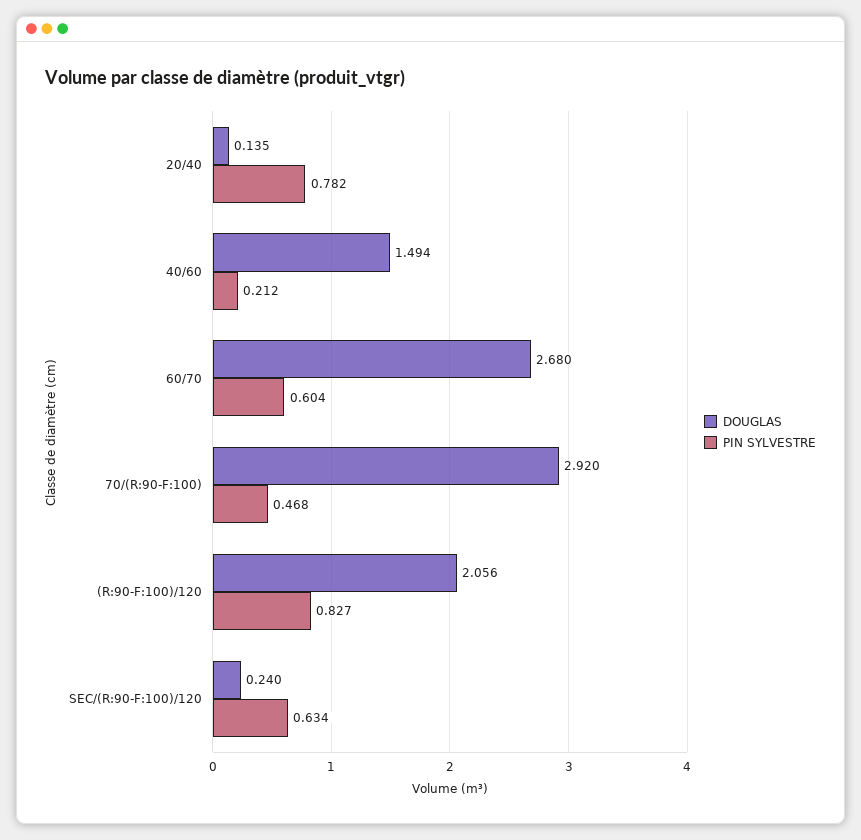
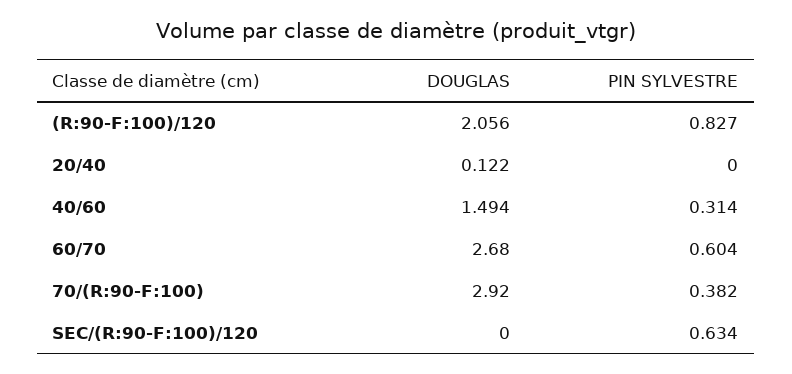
  {
    "DOUGLAS": {
-     "20/40": 0.135,
+     "20/40": 0.122,
      "40/60": 1.494,
      "60/70": 2.68,
      "70/(R:90-F:100)": 2.92,
      "(R:90-F:100)/120": 2.056,
-     "SEC/(R:90-F:100)/120": 0.24
+     "SEC/(R:90-F:100)/120": 0
    },
    "PIN SYLVESTRE": {
-     "20/40": 0.782,
+     "20/40": 0,
-     "40/60": 0.212,
+     "40/60": 0.314,
      "60/70": 0.604,
-     "70/(R:90-F:100)": 0.468,
+     "70/(R:90-F:100)": 0.382,
      "(R:90-F:100)/120": 0.827,
      "SEC/(R:90-F:100)/120": 0.634
    }
  }

